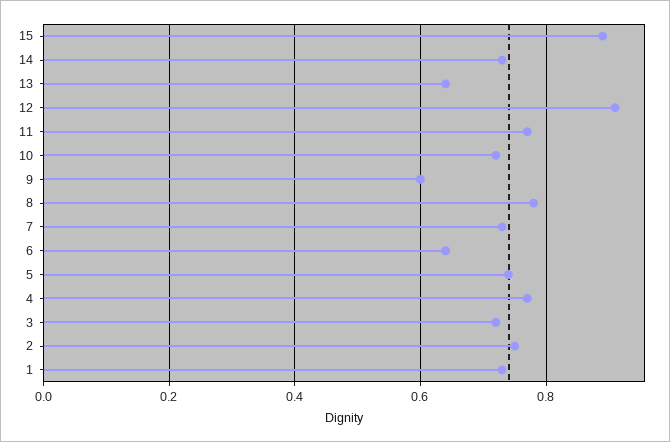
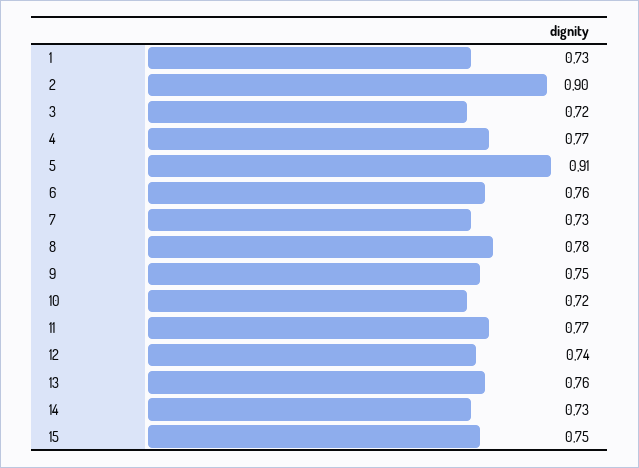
  {
-   "15": 0.9,
+   "15": 0.75,
    "14": 0.73,
-   "13": 0.65,
+   "13": 0.76,
-   "12": 0.9,
+   "12": 0.74,
    "11": 0.77,
    "10": 0.72,
-   "9": 0.6,
+   "9": 0.75,
    "8": 0.78,
    "7": 0.73,
-   "6": 0.65,
+   "6": 0.76,
-   "5": 0.75,
+   "5": 0.91,
    "4": 0.77,
    "3": 0.72,
-   "2": 0.75,
+   "2": 0.9,
    "1": 0.73
  }

